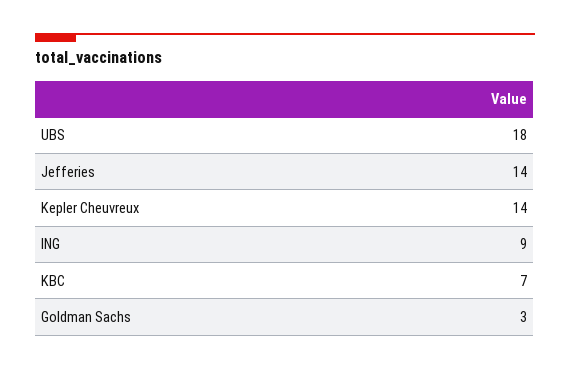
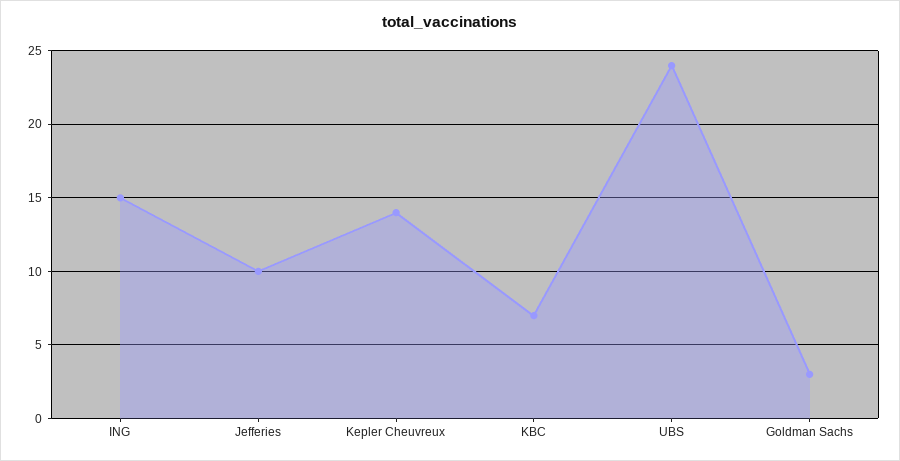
  {
-   "UBS": 18,
+   "UBS": 24,
-   "Jefferies": 14,
+   "Jefferies": 10,
    "Kepler Cheuvreux": 14,
-   "ING": 9,
+   "ING": 15,
    "KBC": 7,
    "Goldman Sachs": 3
  }

